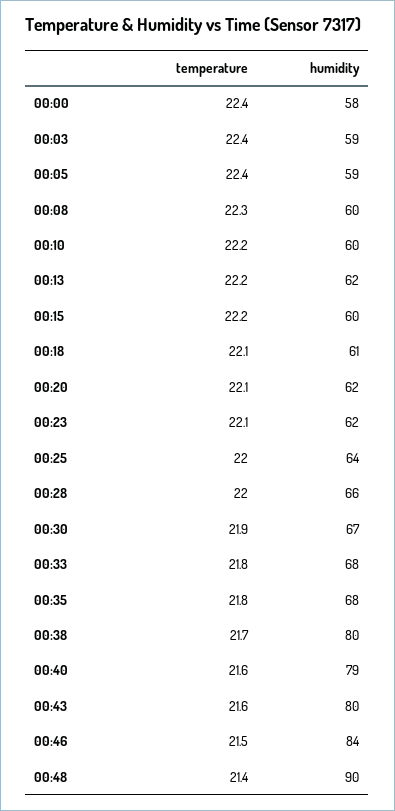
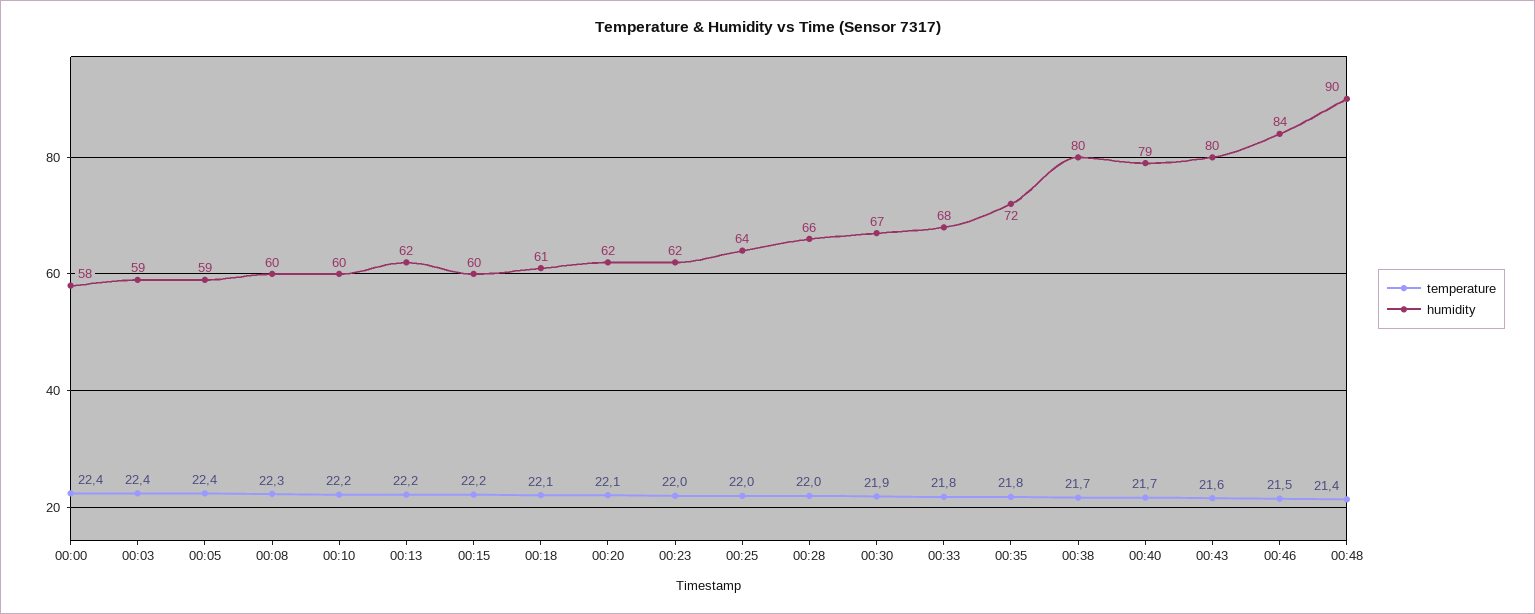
  {
    "temperature": {
      "00:00": 22.4,
      "00:03": 22.4,
      "00:05": 22.4,
      "00:08": 22.3,
      "00:10": 22.2,
      "00:13": 22.2,
      "00:15": 22.2,
      "00:18": 22.1,
      "00:20": 22.1,
-     "00:23": 22.1,
+     "00:23": 22,
      "00:25": 22,
      "00:28": 22,
      "00:30": 21.9,
      "00:33": 21.8,
      "00:35": 21.8,
      "00:38": 21.7,
-     "00:40": 21.6,
+     "00:40": 21.7,
      "00:43": 21.6,
      "00:46": 21.5,
      "00:48": 21.4
    },
    "humidity": {
      "00:00": 58,
      "00:03": 59,
      "00:05": 59,
      "00:08": 60,
      "00:10": 60,
      "00:13": 62,
      "00:15": 60,
      "00:18": 61,
      "00:20": 62,
      "00:23": 62,
      "00:25": 64,
      "00:28": 66,
      "00:30": 67,
      "00:33": 68,
-     "00:35": 68,
+     "00:35": 72,
      "00:38": 80,
      "00:40": 79,
      "00:43": 80,
      "00:46": 84,
      "00:48": 90
    }
  }

